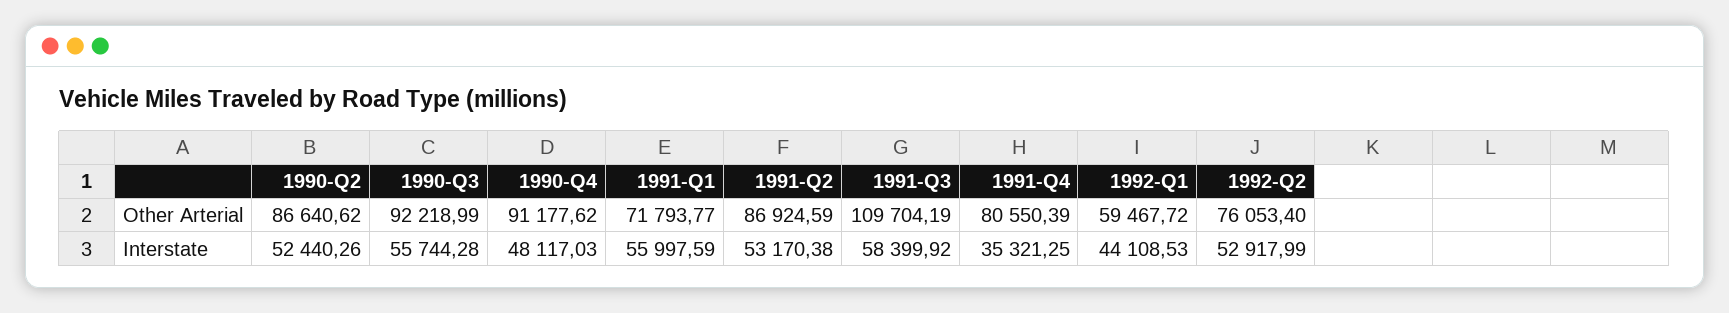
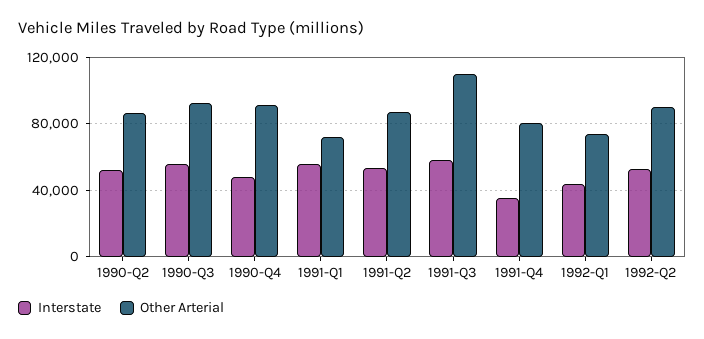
  {
    "Other Arterial": {
      "1990-Q2": 86640.62,
      "1990-Q3": 92218.99,
      "1990-Q4": 91177.62,
      "1991-Q1": 71793.77,
      "1991-Q2": 86924.59,
      "1991-Q3": 109704.19,
      "1991-Q4": 80550.39,
-     "1992-Q1": 59467.72,
+     "1992-Q1": 75000,
-     "1992-Q2": 76053.4
+     "1992-Q2": 90000
    },
    "Interstate": {
      "1990-Q2": 52440.26,
      "1990-Q3": 55744.28,
      "1990-Q4": 48117.03,
      "1991-Q1": 55997.59,
      "1991-Q2": 53170.38,
      "1991-Q3": 58399.92,
      "1991-Q4": 35321.25,
      "1992-Q1": 44108.53,
      "1992-Q2": 52917.99
    }
  }

